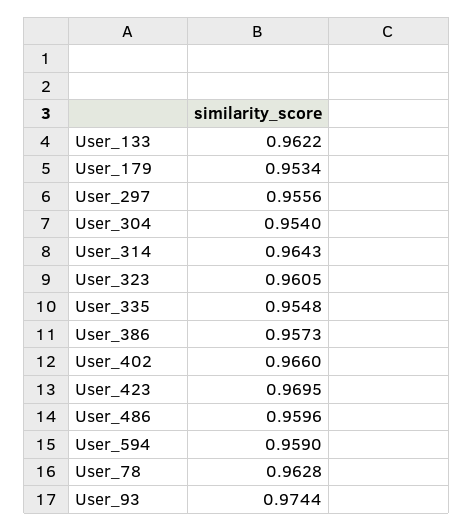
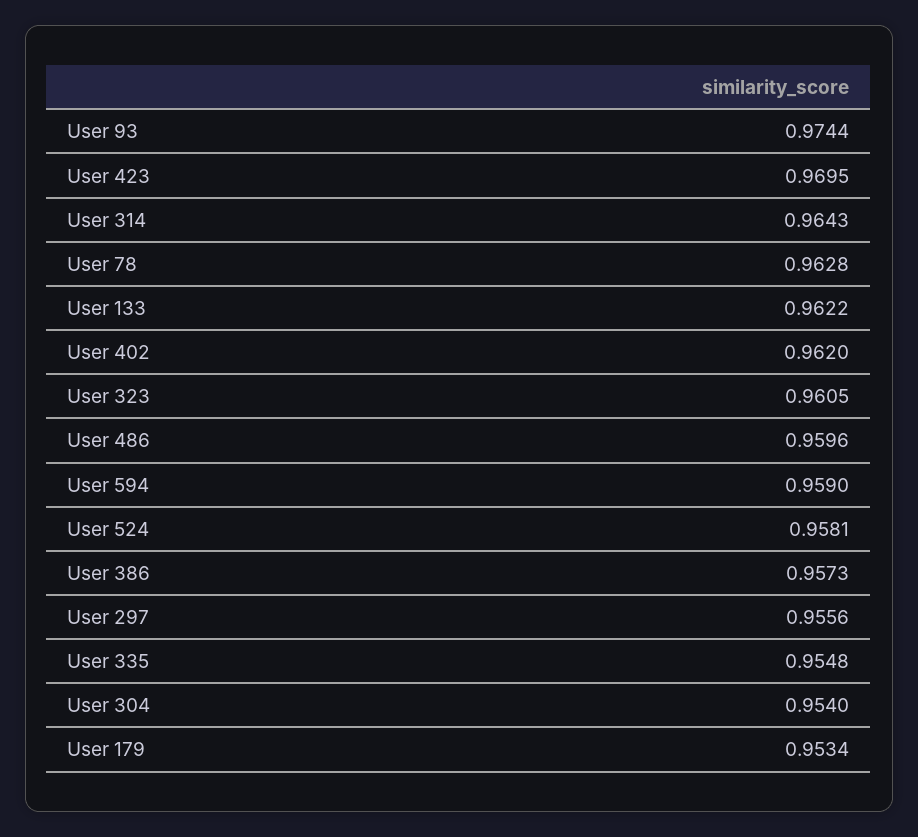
  {
    "User_133": 0.9622,
    "User_179": 0.9534,
    "User_297": 0.9556,
    "User_304": 0.954,
    "User_314": 0.9643,
    "User_323": 0.9605,
    "User_335": 0.9548,
    "User_386": 0.9573,
-   "User_402": 0.966,
+   "User_402": 0.962,
    "User_423": 0.9695,
    "User_486": 0.9596,
    "User_594": 0.959,
    "User_78": 0.9628,
-   "User_93": 0.9744
+   "User_93": 0.9744,
+   "User 524": 0.9581
  }

